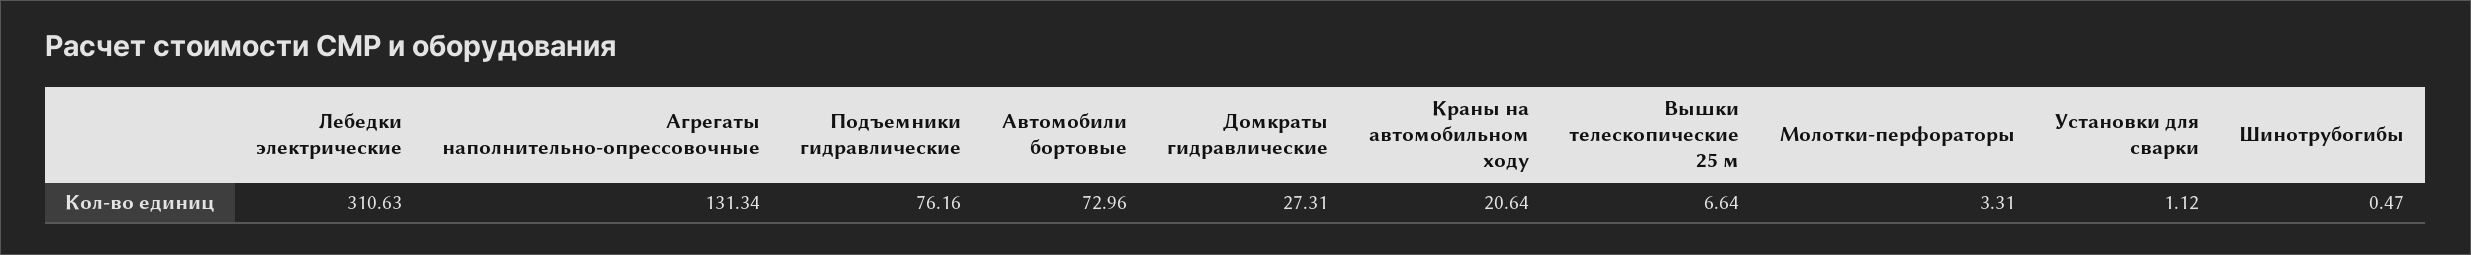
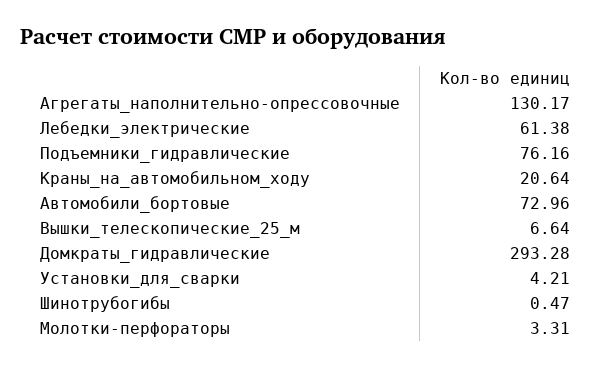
  {
-   "Лебедки электрические": 310.63,
+   "Лебедки электрические": 61.38,
-   "Агрегаты наполнительно-опрессовочные": 131.34,
+   "Агрегаты наполнительно-опрессовочные": 130.17,
    "Подъемники гидравлические": 76.16,
    "Автомобили бортовые": 72.96,
-   "Домкраты гидравлические": 27.31,
+   "Домкраты гидравлические": 293.28,
    "Краны на автомобильном ходу": 20.64,
    "Вышки телескопические 25 м": 6.64,
    "Молотки-перфораторы": 3.31,
-   "Установки для сварки": 1.12,
+   "Установки для сварки": 4.21,
    "Шинотрубогибы": 0.47
  }

